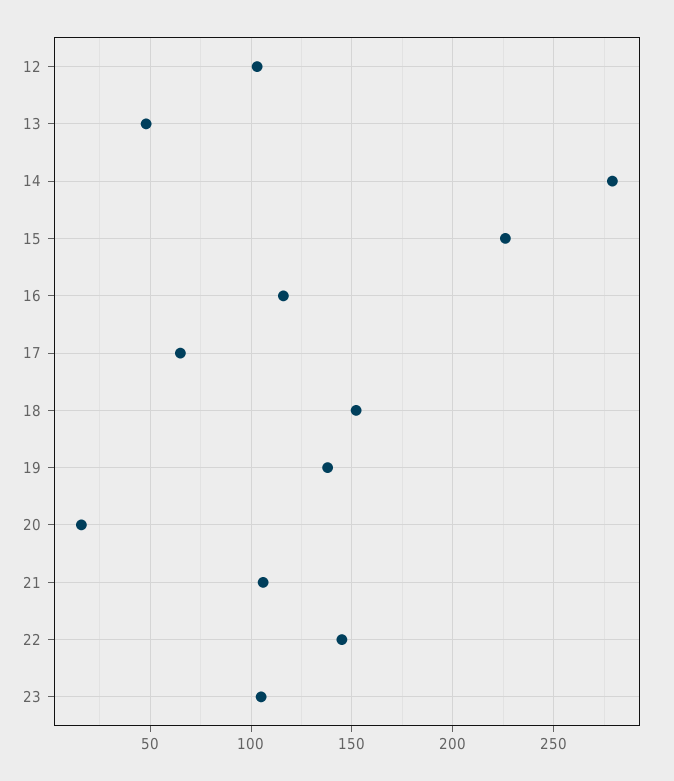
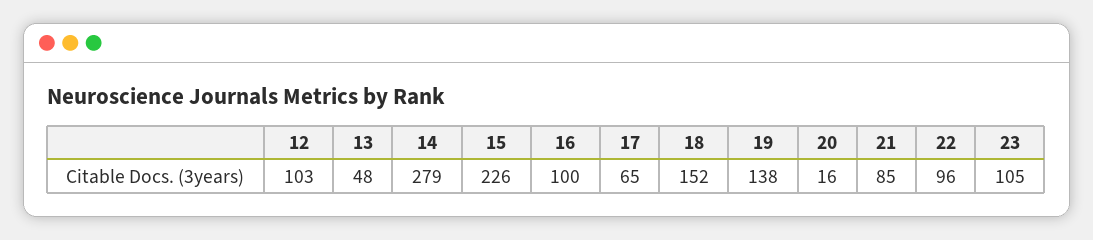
  {
    "12": 103,
    "13": 48,
    "14": 279,
    "15": 226,
-   "16": 115,
+   "16": 100,
    "17": 65,
    "18": 152,
    "19": 138,
    "20": 16,
-   "21": 105,
+   "21": 85,
-   "22": 145,
+   "22": 96,
    "23": 105
  }

